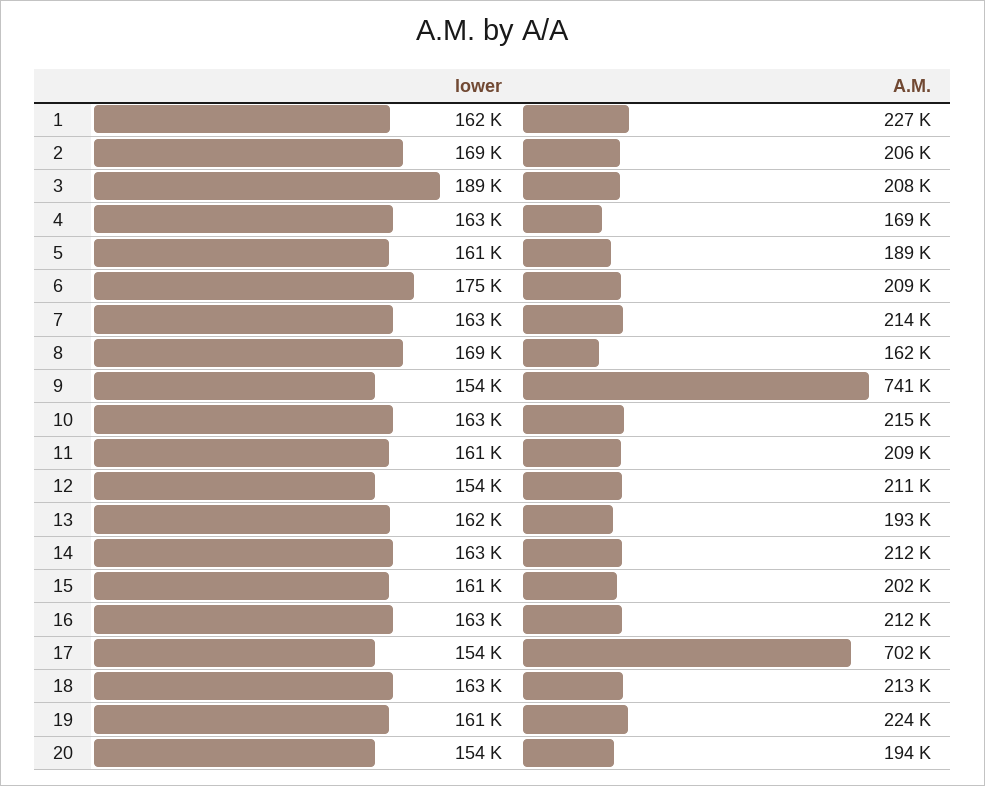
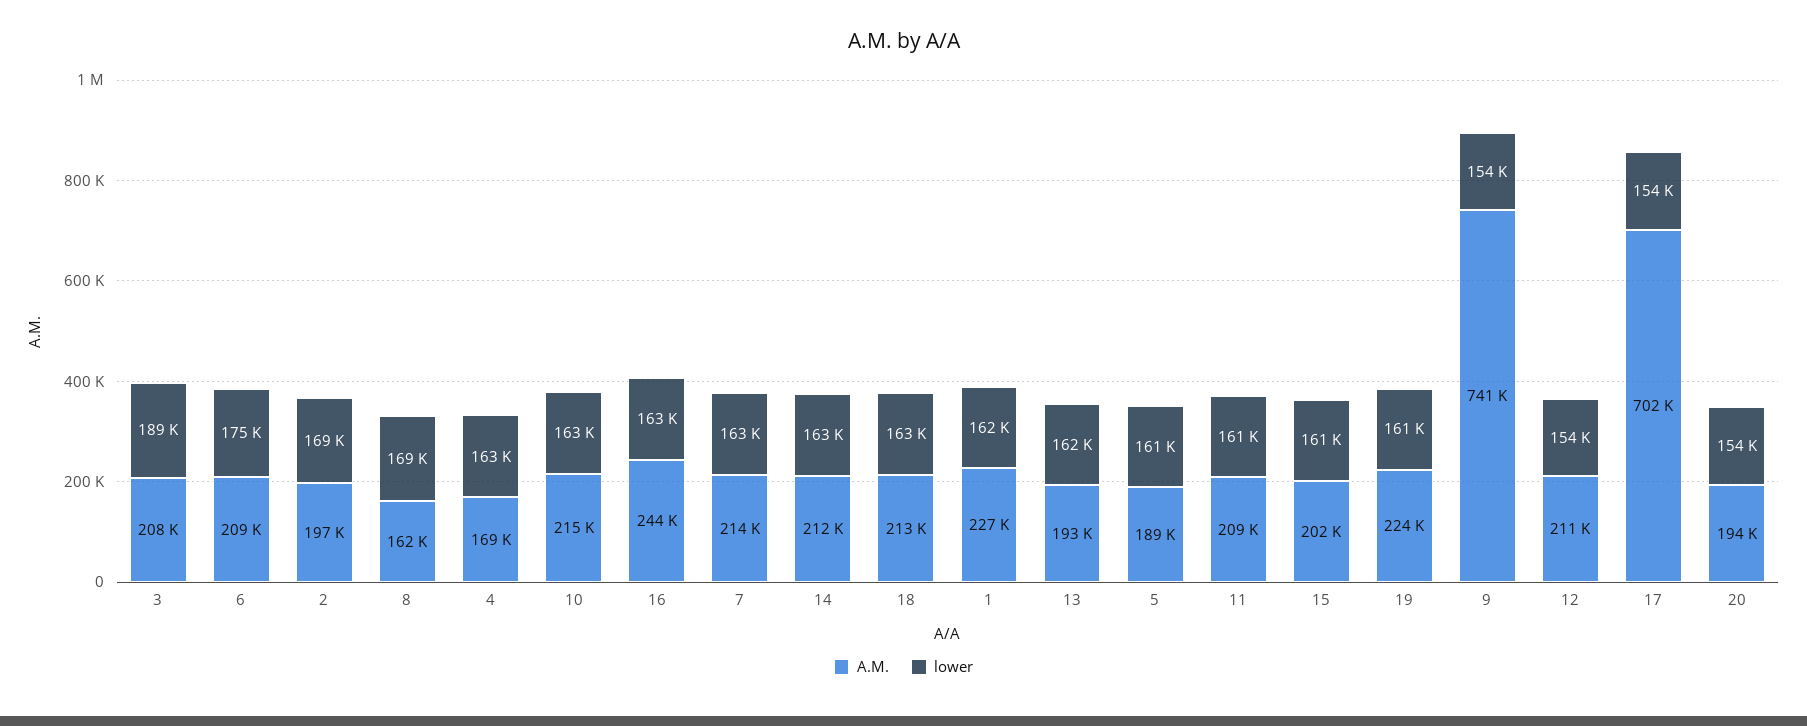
  {
    "lower": {
      "1": 162000,
      "2": 169000,
      "3": 189000,
      "4": 163000,
      "5": 161000,
      "6": 175000,
      "7": 163000,
      "8": 169000,
      "9": 154000,
      "10": 163000,
      "11": 161000,
      "12": 154000,
      "13": 162000,
      "14": 163000,
      "15": 161000,
      "16": 163000,
      "17": 154000,
      "18": 163000,
      "19": 161000,
      "20": 154000
    },
    "Α.Μ.": {
      "1": 227000,
-     "2": 206000,
+     "2": 197000,
      "3": 208000,
      "4": 169000,
      "5": 189000,
      "6": 209000,
      "7": 214000,
      "8": 162000,
      "9": 741000,
      "10": 215000,
      "11": 209000,
      "12": 211000,
      "13": 193000,
      "14": 212000,
      "15": 202000,
-     "16": 212000,
+     "16": 244000,
      "17": 702000,
      "18": 213000,
      "19": 224000,
      "20": 194000
    }
  }

